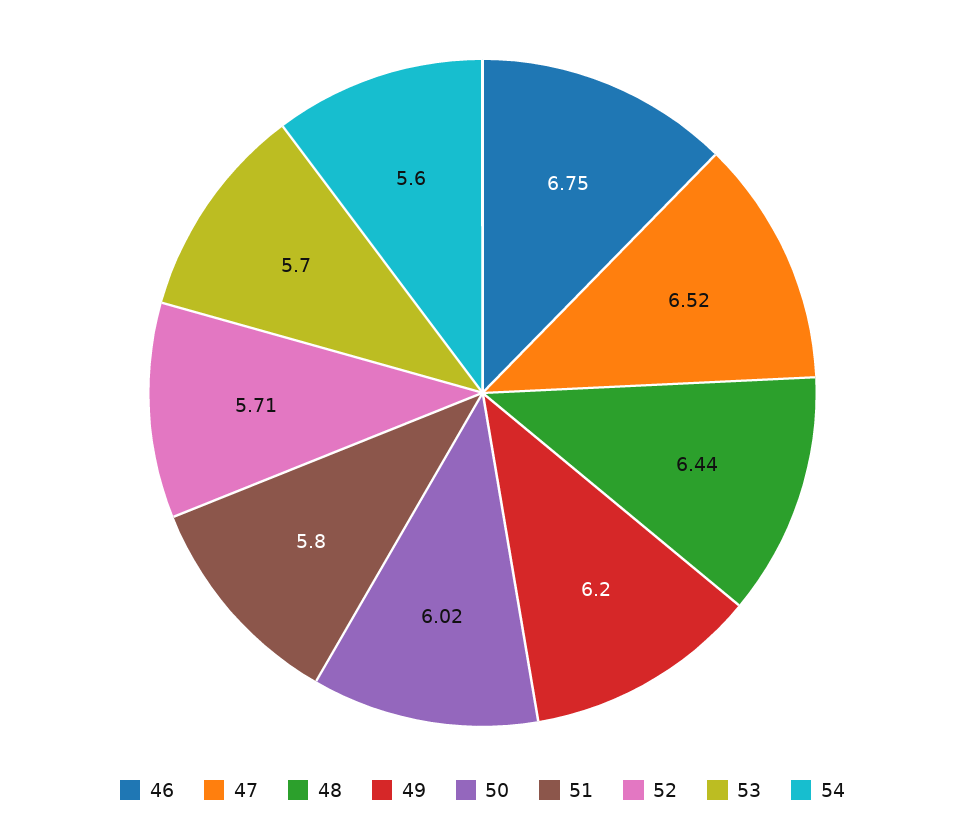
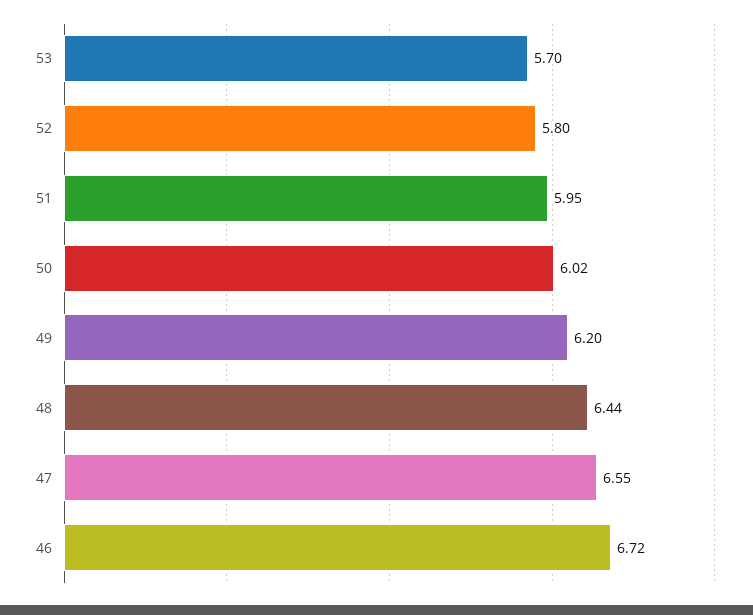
  {
-   "46": 6.75,
+   "46": 6.72,
-   "47": 6.52,
+   "47": 6.55,
    "48": 6.44,
    "49": 6.2,
    "50": 6.02,
-   "51": 5.8,
+   "51": 5.95,
-   "52": 5.71,
+   "52": 5.8,
-   "53": 5.7,
+   "53": 5.7
-   "54": 5.6
  }

